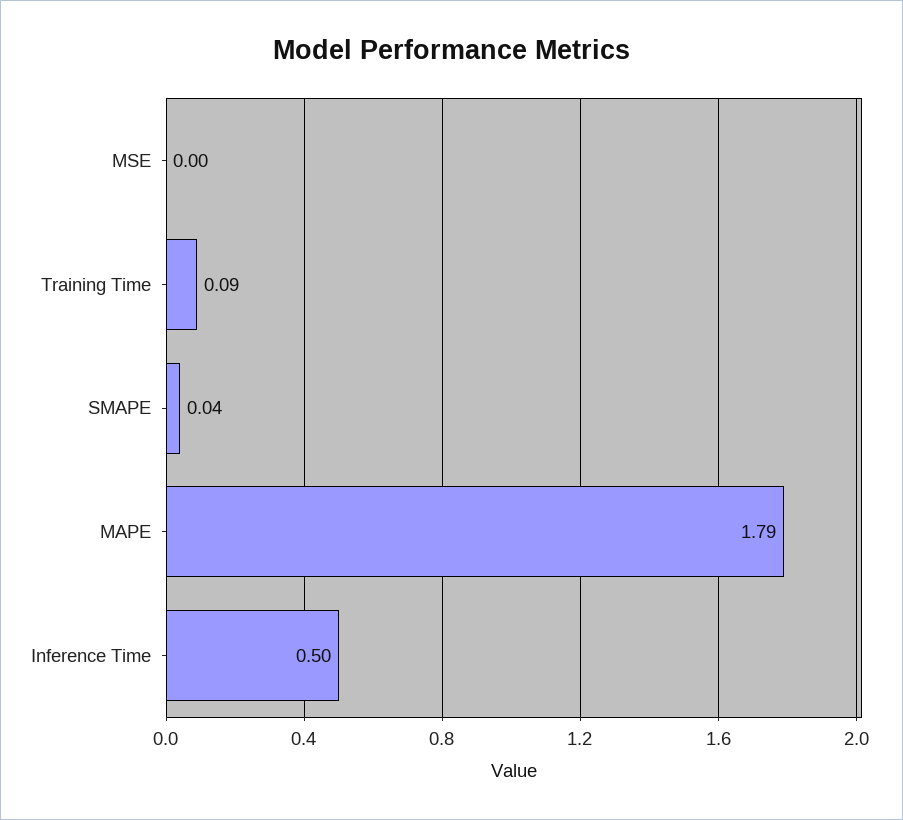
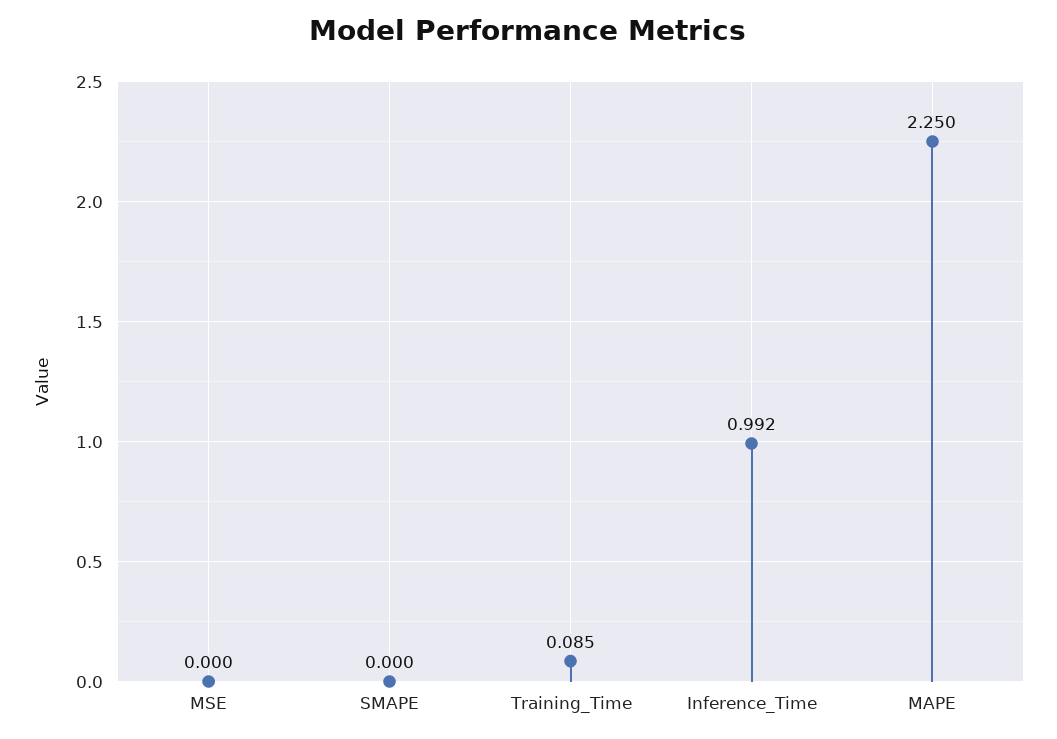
  {
    "MSE": 0,
    "Training Time": 0.085,
-   "SMAPE": 0.04,
+   "SMAPE": 0,
-   "MAPE": 1.79,
+   "MAPE": 2.25,
-   "Inference Time": 0.5
+   "Inference Time": 0.992
  }

